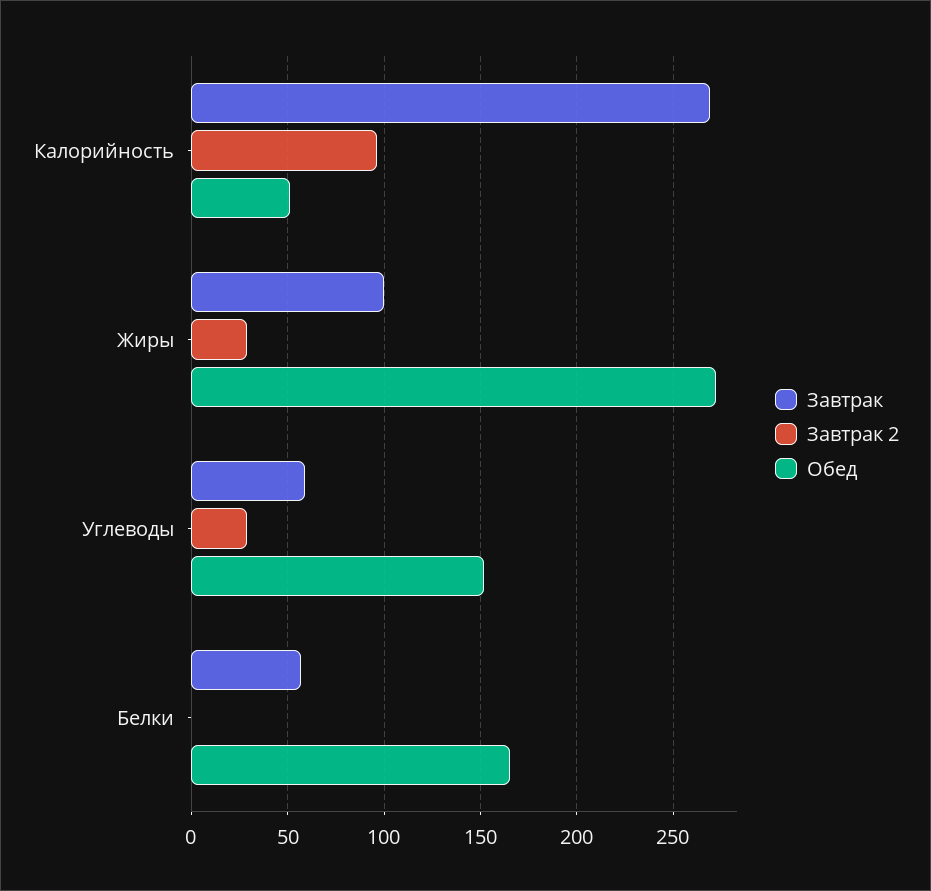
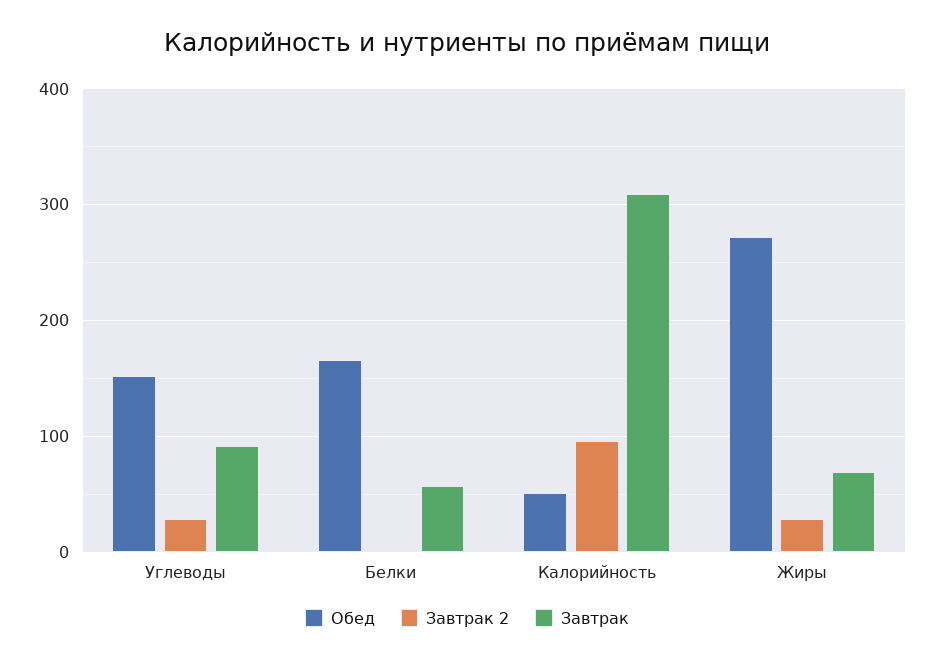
  {
    "Завтрак": {
-     "Калорийность": 270,
+     "Калорийность": 310,
-     "Жиры": 100,
+     "Жиры": 70,
-     "Углеводы": 60,
+     "Углеводы": 90,
      "Белки": 55
    },
    "Завтрак 2": {
      "Калорийность": 95,
      "Жиры": 30,
      "Углеводы": 30,
      "Белки": 0
    },
    "Обед": {
      "Калорийность": 50,
      "Жиры": 270,
      "Углеводы": 150,
      "Белки": 165
    }
  }

